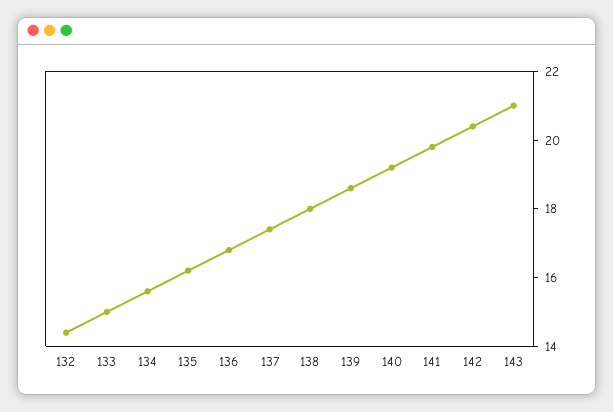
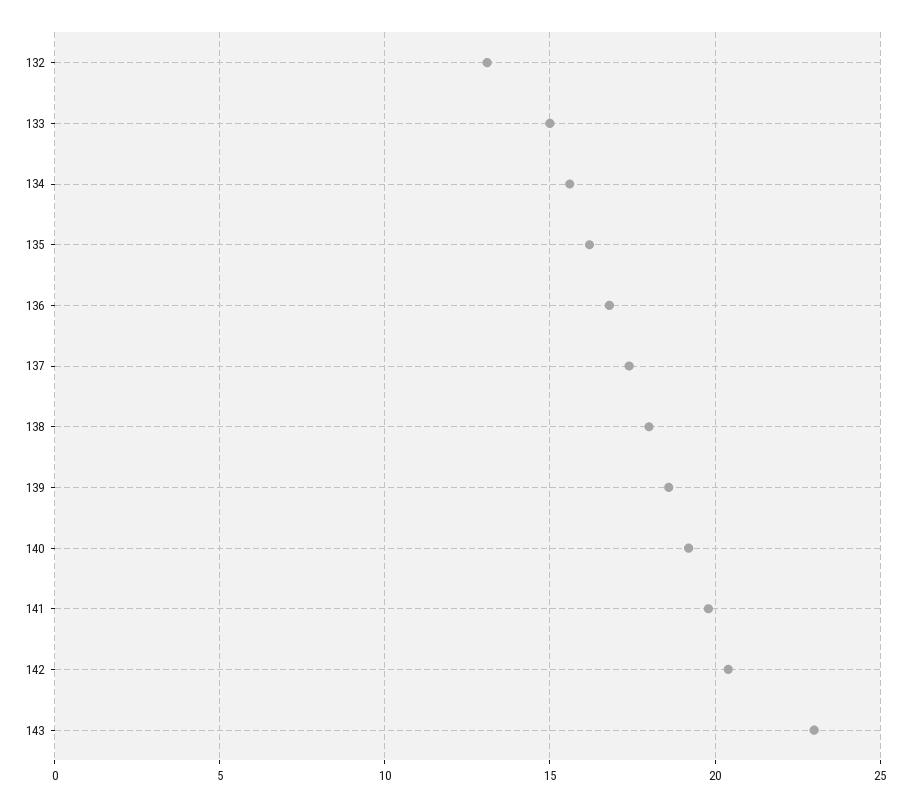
  {
-   "132": 14.5,
+   "132": 13,
    "133": 15,
    "134": 15.5,
    "135": 16,
    "136": 17,
    "137": 17.5,
    "138": 18,
    "139": 18.5,
    "140": 19,
    "141": 20,
    "142": 20.5,
-   "143": 21
+   "143": 23
  }

